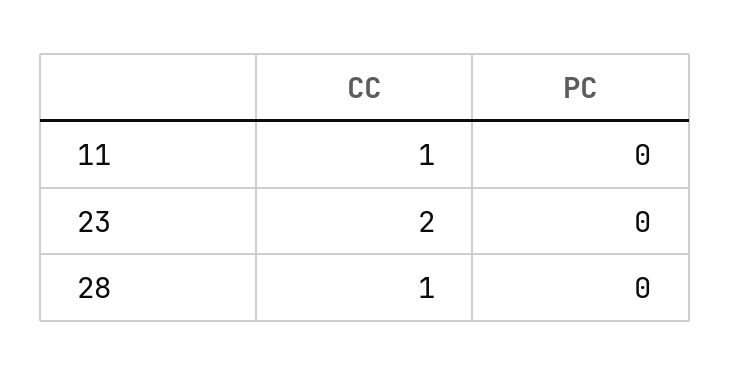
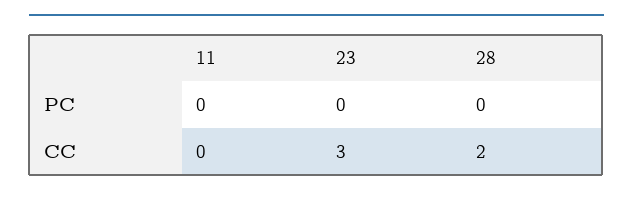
  {
    "CC": {
-     "11": 1,
+     "11": 0,
-     "23": 2,
+     "23": 3,
-     "28": 1
+     "28": 2
    },
    "PC": {
      "11": 0,
      "23": 0,
      "28": 0
    }
  }

